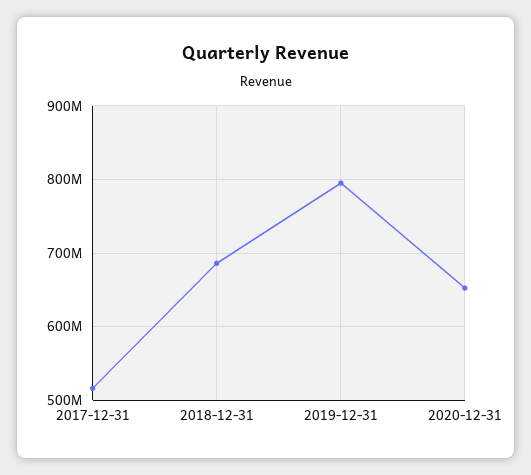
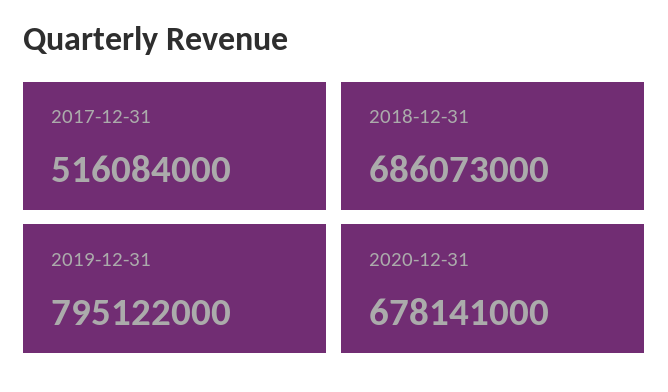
  {
    "2017-12-31": 516084000,
    "2018-12-31": 686073000,
    "2019-12-31": 795122000,
-   "2020-12-31": 650000000
+   "2020-12-31": 678141000
  }

